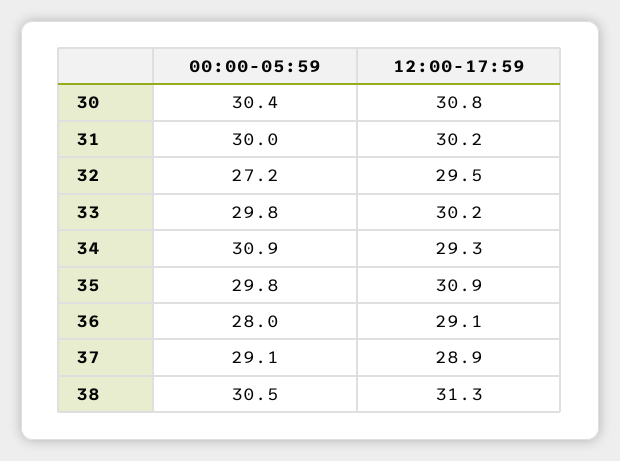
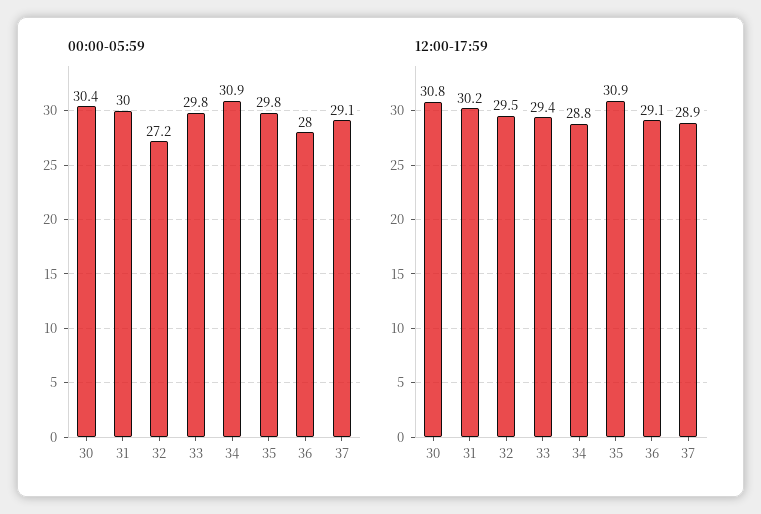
  {
    "00:00-05:59": {
      "30": 30.4,
      "31": 30,
      "32": 27.2,
      "33": 29.8,
      "34": 30.9,
      "35": 29.8,
      "36": 28,
-     "37": 29.1,
+     "37": 29.1
-     "38": 30.5
    },
    "12:00-17:59": {
      "30": 30.8,
      "31": 30.2,
      "32": 29.5,
-     "33": 30.2,
+     "33": 29.4,
-     "34": 29.3,
+     "34": 28.8,
      "35": 30.9,
      "36": 29.1,
-     "37": 28.9,
+     "37": 28.9
-     "38": 31.3
    }
  }

